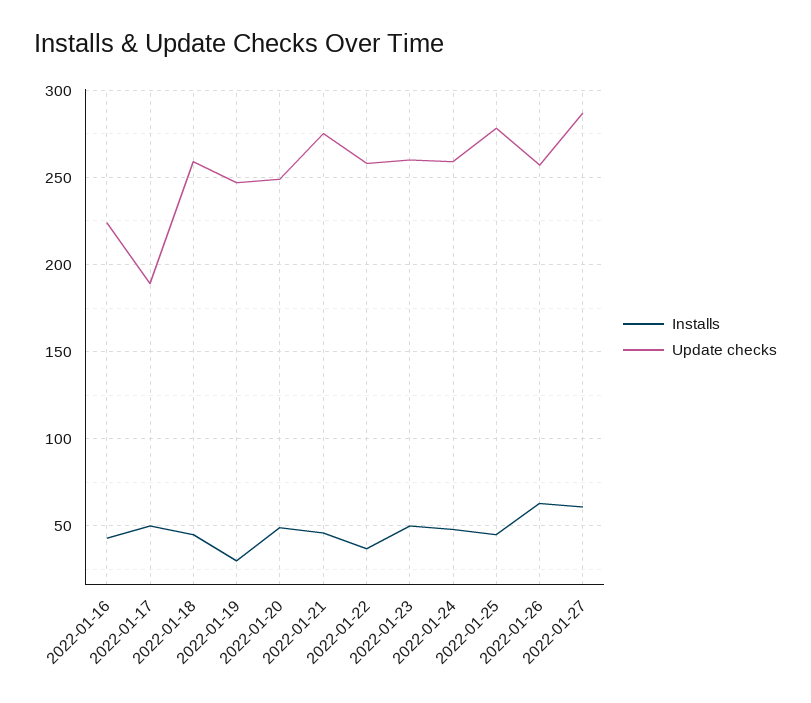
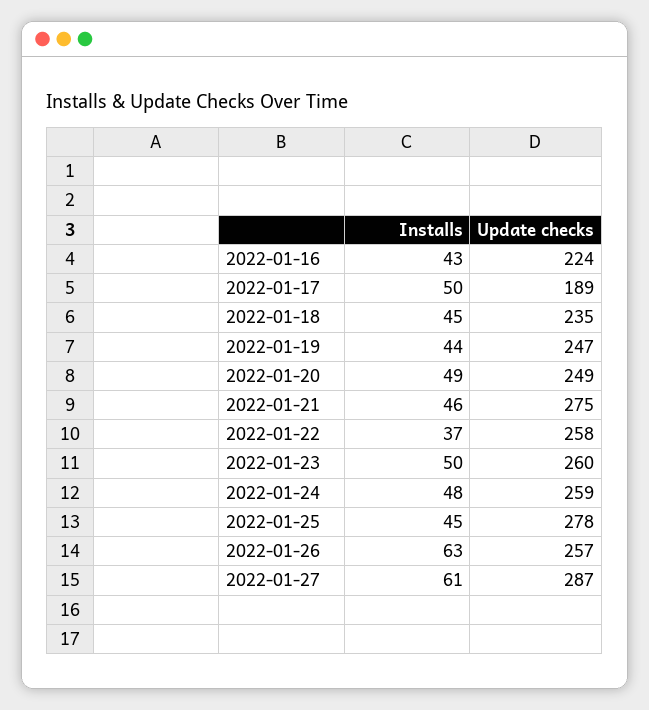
  {
    "Installs": {
      "2022-01-16": 43,
      "2022-01-17": 50,
      "2022-01-18": 45,
-     "2022-01-19": 30,
+     "2022-01-19": 44,
      "2022-01-20": 49,
      "2022-01-21": 46,
      "2022-01-22": 37,
      "2022-01-23": 50,
      "2022-01-24": 48,
      "2022-01-25": 45,
      "2022-01-26": 63,
      "2022-01-27": 61
    },
    "Update checks": {
      "2022-01-16": 224,
      "2022-01-17": 189,
-     "2022-01-18": 260,
+     "2022-01-18": 235,
      "2022-01-19": 247,
      "2022-01-20": 249,
      "2022-01-21": 275,
      "2022-01-22": 258,
      "2022-01-23": 260,
      "2022-01-24": 259,
      "2022-01-25": 278,
      "2022-01-26": 257,
      "2022-01-27": 287
    }
  }

